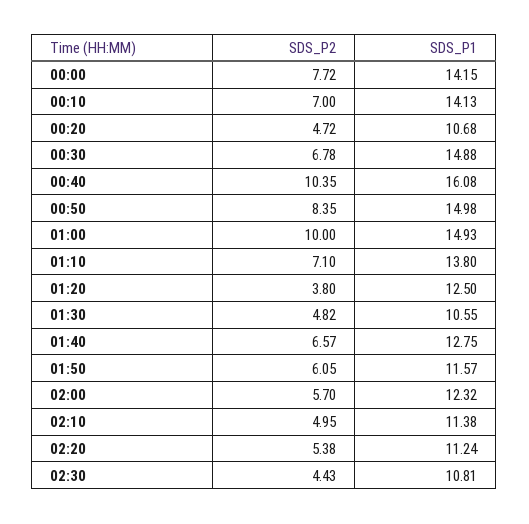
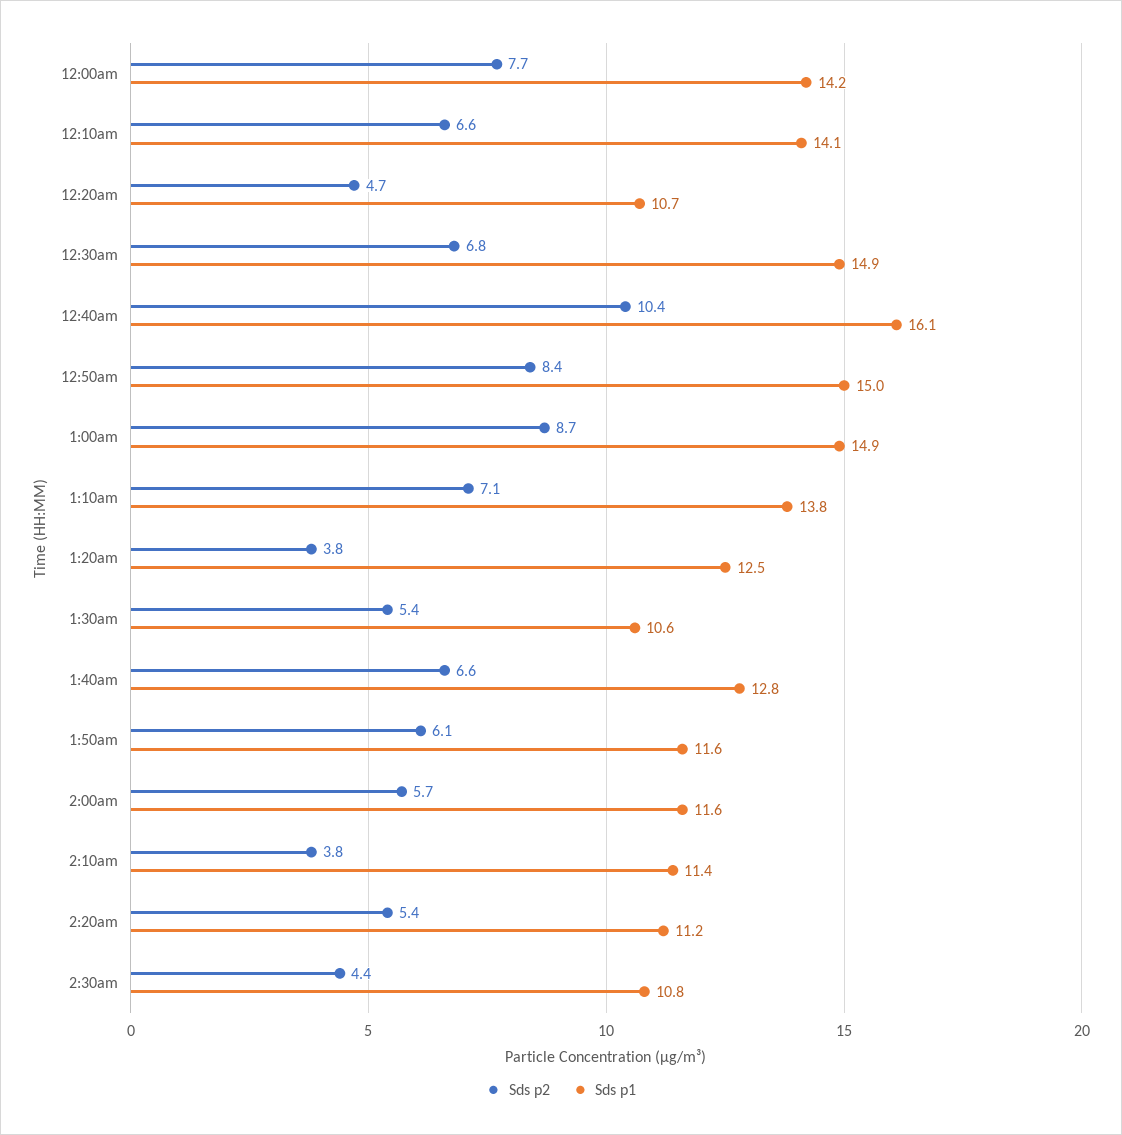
  {
    "SDS_P2": {
      "00:00": 7.72,
-     "00:10": 7,
+     "00:10": 6.6,
      "00:20": 4.72,
      "00:30": 6.78,
      "00:40": 10.35,
      "00:50": 8.35,
-     "01:00": 10,
+     "01:00": 8.7,
      "01:10": 7.1,
      "01:20": 3.8,
-     "01:30": 4.82,
+     "01:30": 5.4,
      "01:40": 6.57,
      "01:50": 6.05,
      "02:00": 5.7,
-     "02:10": 4.95,
+     "02:10": 3.8,
      "02:20": 5.38,
      "02:30": 4.43
    },
    "SDS_P1": {
      "00:00": 14.15,
      "00:10": 14.13,
      "00:20": 10.68,
      "00:30": 14.88,
      "00:40": 16.08,
      "00:50": 14.98,
      "01:00": 14.93,
      "01:10": 13.8,
      "01:20": 12.5,
      "01:30": 10.55,
      "01:40": 12.75,
      "01:50": 11.57,
-     "02:00": 12.32,
+     "02:00": 11.6,
      "02:10": 11.38,
      "02:20": 11.24,
      "02:30": 10.81
    }
  }

